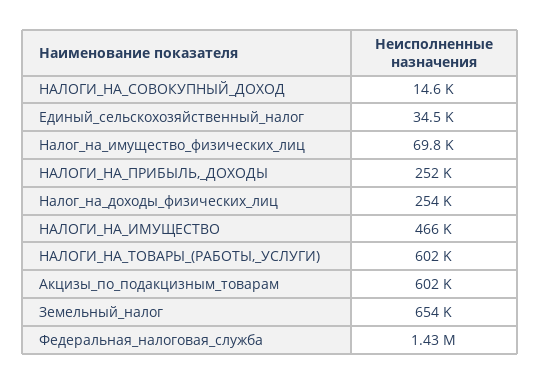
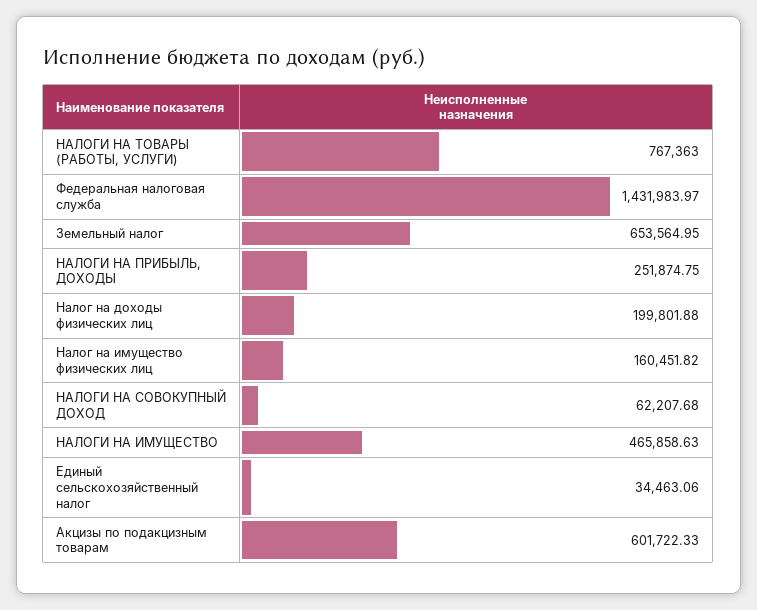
  {
-   "НАЛОГИ_НА_СОВОКУПНЫЙ_ДОХОД": 14600,
+   "НАЛОГИ_НА_СОВОКУПНЫЙ_ДОХОД": 62207.68,
    "Единый_сельскохозяйственный_налог": 34463.06,
-   "Налог_на_имущество_физических_лиц": 69800,
+   "Налог_на_имущество_физических_лиц": 160451.82,
    "НАЛОГИ_НА_ПРИБЫЛЬ,_ДОХОДЫ": 251874.75,
-   "Налог_на_доходы_физических_лиц": 254000,
+   "Налог_на_доходы_физических_лиц": 199801.88,
    "НАЛОГИ_НА_ИМУЩЕСТВО": 465858.63,
-   "НАЛОГИ_НА_ТОВАРЫ_(РАБОТЫ,_УСЛУГИ)": 602000,
+   "НАЛОГИ_НА_ТОВАРЫ_(РАБОТЫ,_УСЛУГИ)": 767363,
    "Акцизы_по_подакцизным_товарам": 601722.33,
    "Земельный_налог": 653564.95,
    "Федеральная_налоговая_служба": 1431983.97
  }

